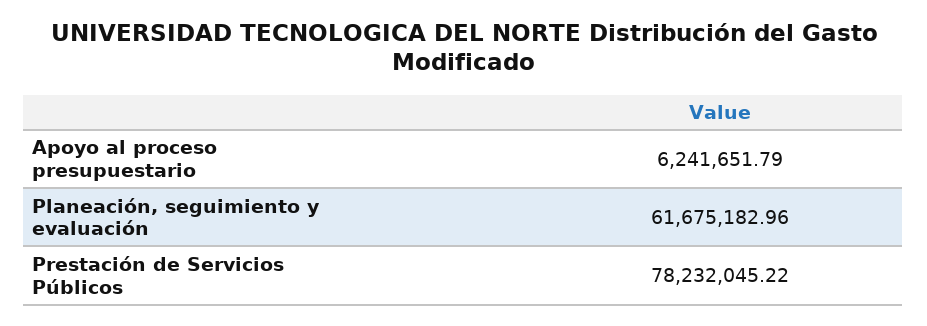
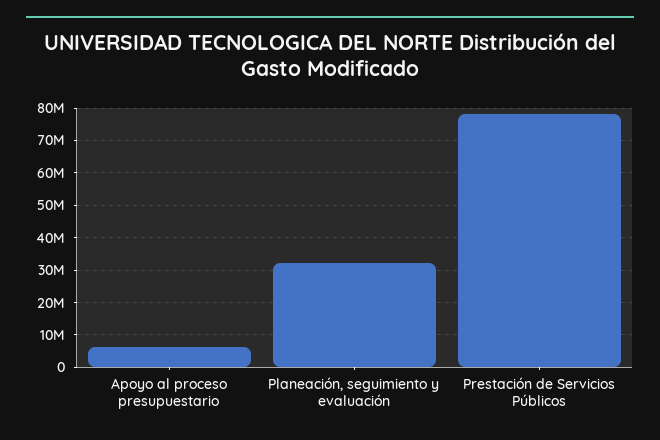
  {
    "Apoyo al proceso presupuestario": 6241651.79,
-   "Planeación, seguimiento y evaluación": 61675182.96,
+   "Planeación, seguimiento y evaluación": 32000000,
    "Prestación de Servicios Públicos": 78232045.22
  }

